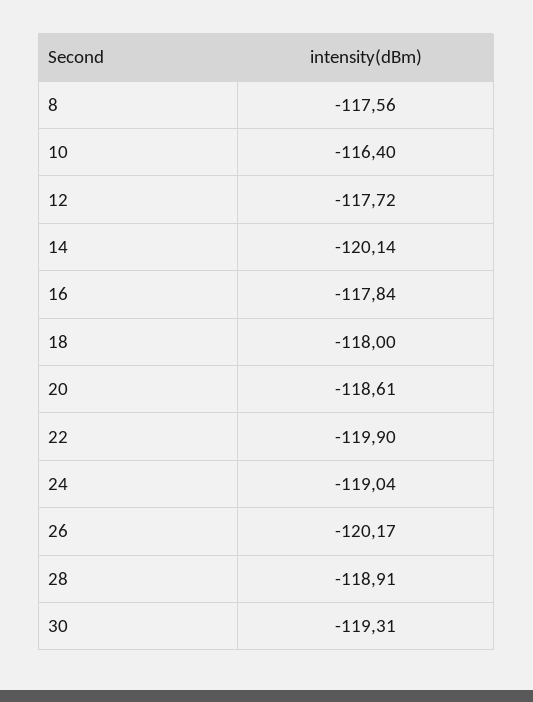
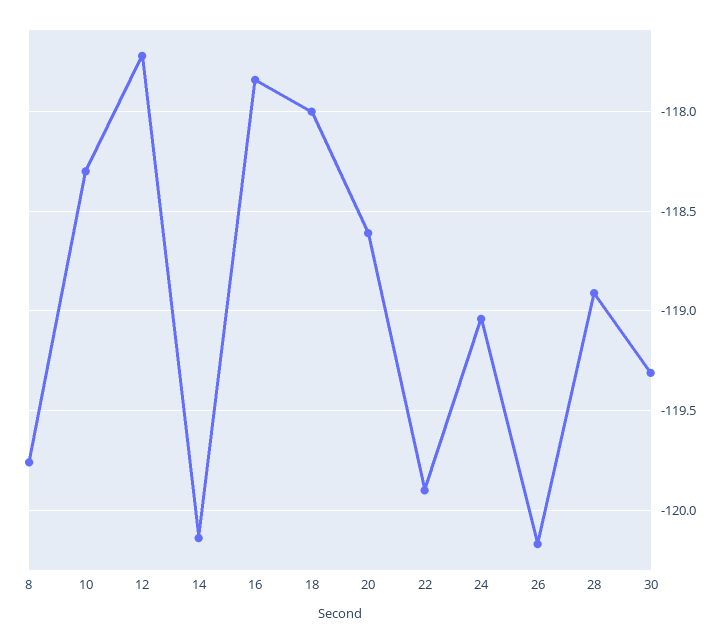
  {
-   "8": -117.56,
+   "8": -119.75,
-   "10": -116.4,
+   "10": -118.3,
    "12": -117.72,
    "14": -120.14,
    "16": -117.84,
    "18": -118,
    "20": -118.61,
    "22": -119.9,
    "24": -119.04,
    "26": -120.17,
    "28": -118.91,
    "30": -119.31
  }

